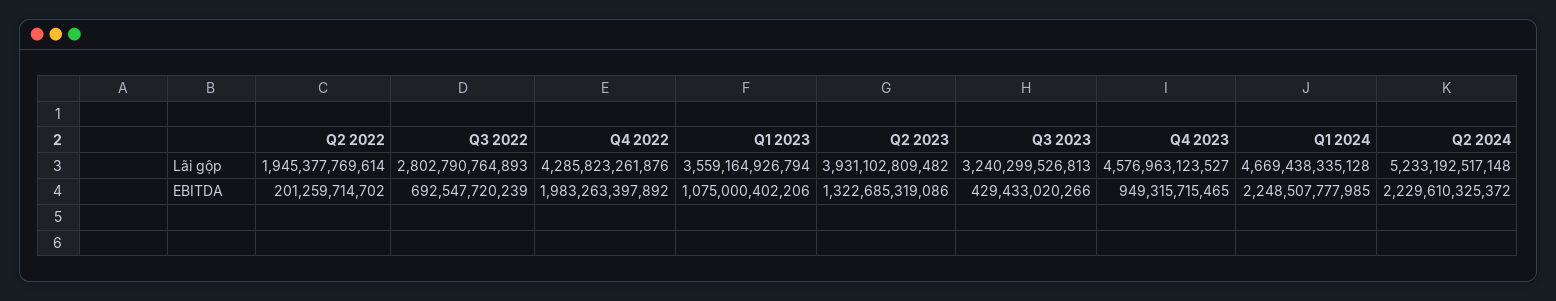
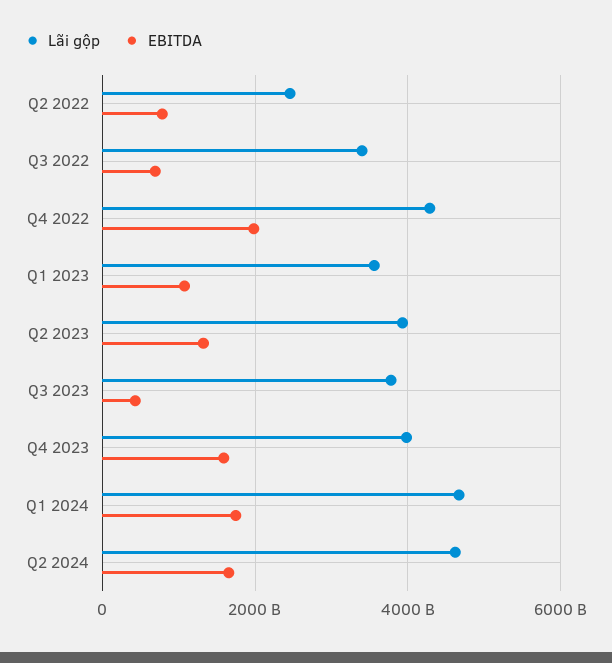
  {
    "Lãi gộp": {
-     "Q2 2022": 1945377769614,
+     "Q2 2022": 2400000000000,
-     "Q3 2022": 2802790764893,
+     "Q3 2022": 3400000000000,
      "Q4 2022": 4285823261876,
      "Q1 2023": 3559164926794,
      "Q2 2023": 3931102809482,
-     "Q3 2023": 3240299526813,
+     "Q3 2023": 3800000000000,
-     "Q4 2023": 4576963123527,
+     "Q4 2023": 4000000000000,
      "Q1 2024": 4669438335128,
-     "Q2 2024": 5233192517148
+     "Q2 2024": 4600000000000
    },
    "EBITDA": {
-     "Q2 2022": 201259714702,
+     "Q2 2022": 800000000000,
      "Q3 2022": 692547720239,
      "Q4 2022": 1983263397892,
      "Q1 2023": 1075000402206,
      "Q2 2023": 1322685319086,
      "Q3 2023": 429433020266,
-     "Q4 2023": 949315715465,
+     "Q4 2023": 1600000000000,
-     "Q1 2024": 2248507777985,
+     "Q1 2024": 1800000000000,
-     "Q2 2024": 2229610325372
+     "Q2 2024": 1600000000000
    }
  }

